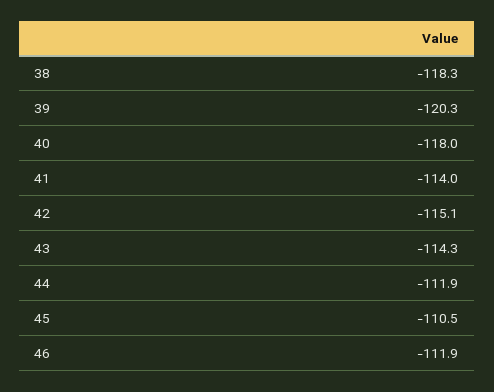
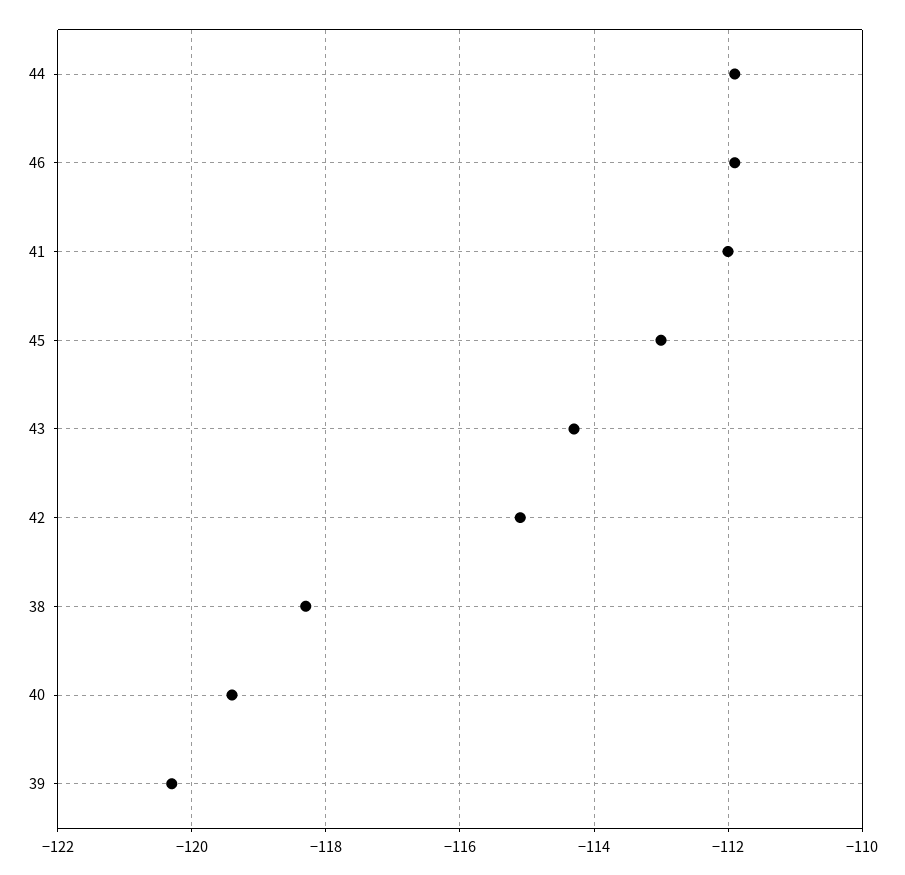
  {
    "38": -118.3,
    "39": -120.3,
-   "40": -118,
+   "40": -119.5,
-   "41": -114,
+   "41": -112,
    "42": -115.1,
    "43": -114.3,
    "44": -111.9,
-   "45": -110.5,
+   "45": -113,
    "46": -111.9
  }

